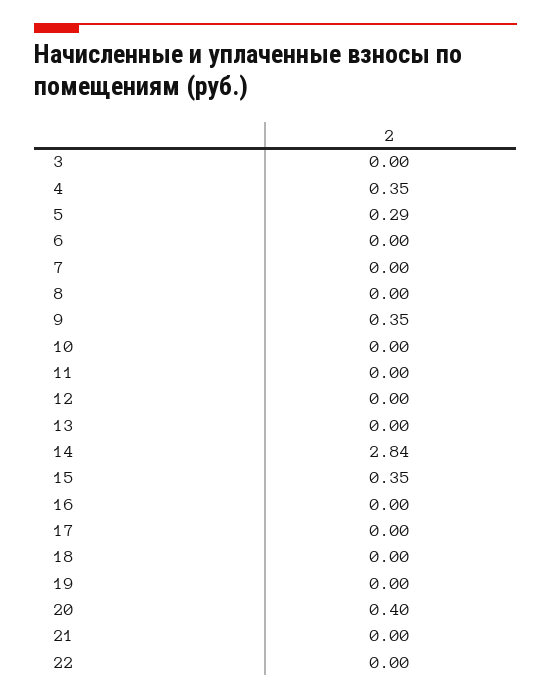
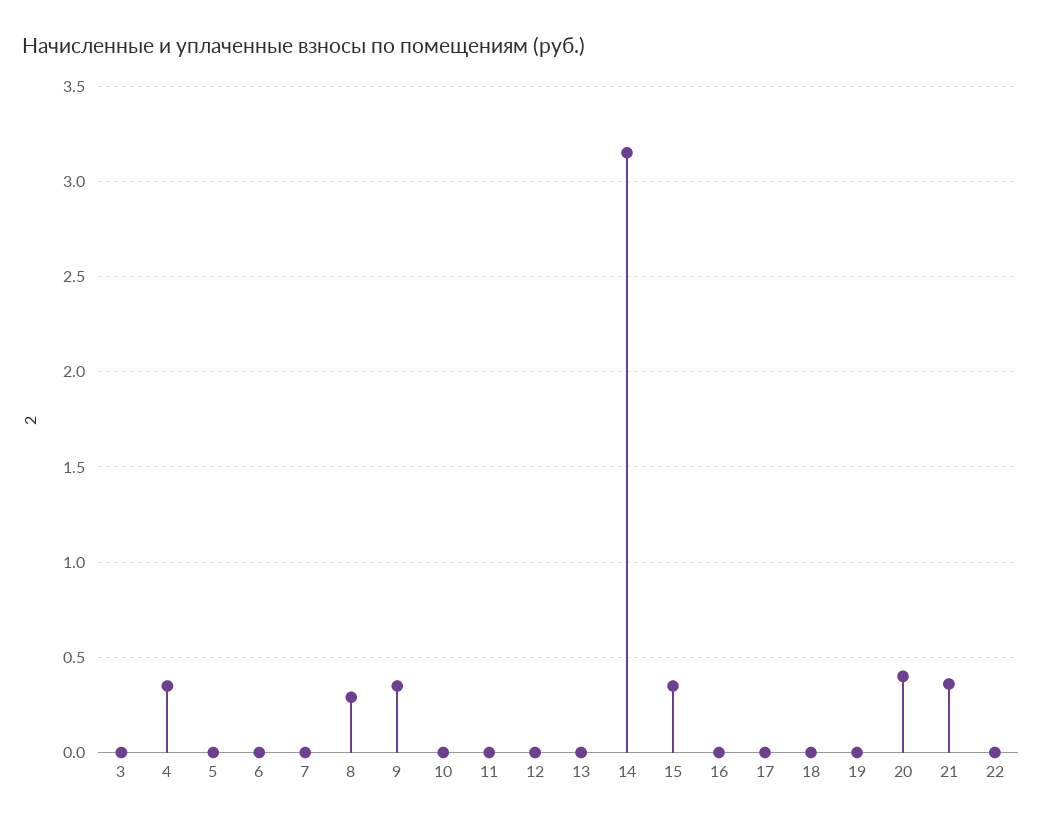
  {
    "3": 0,
    "4": 0.35,
-   "5": 0.29,
+   "5": 0,
    "6": 0,
    "7": 0,
-   "8": 0,
+   "8": 0.3,
    "9": 0.35,
    "10": 0,
    "11": 0,
    "12": 0,
    "13": 0,
-   "14": 2.84,
+   "14": 3.15,
    "15": 0.35,
    "16": 0,
    "17": 0,
    "18": 0,
    "19": 0,
    "20": 0.4,
-   "21": 0,
+   "21": 0.35,
    "22": 0
  }

